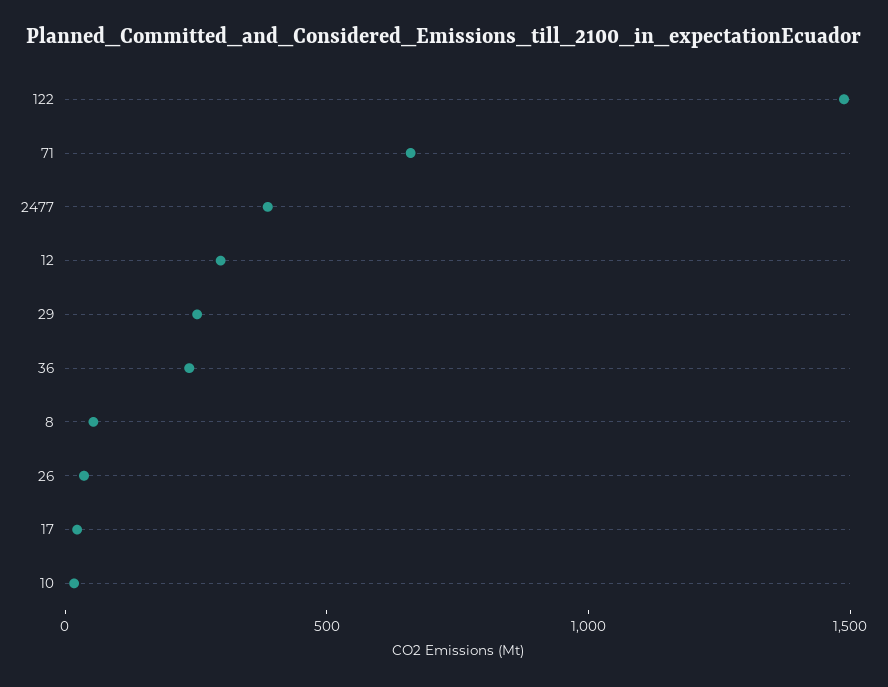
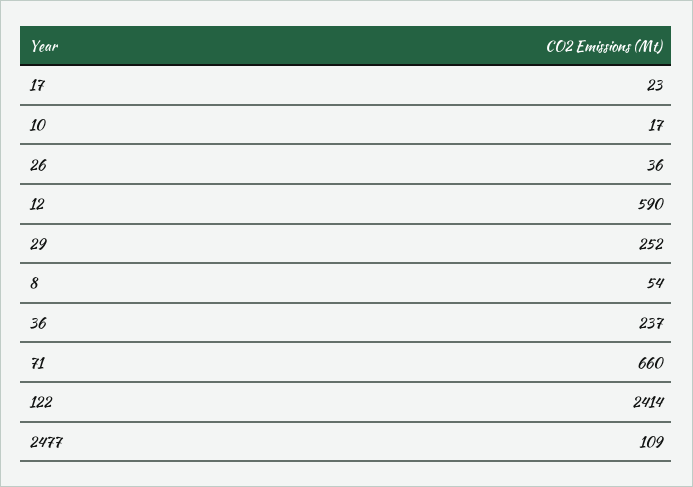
  {
-   "122": 1500,
+   "122": 2414,
    "71": 660,
-   "2477": 400,
+   "2477": 109,
-   "12": 300,
+   "12": 590,
    "29": 252,
    "36": 237,
    "8": 54,
    "26": 36,
    "17": 23,
    "10": 17
  }

